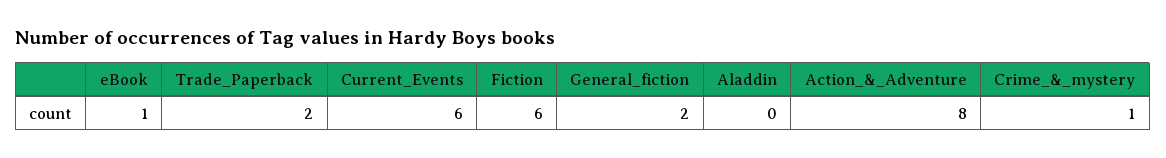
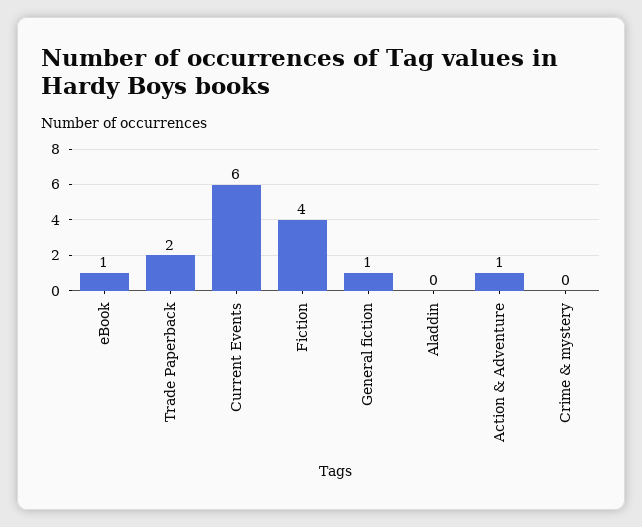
  {
    "eBook": 1,
    "Trade_Paperback": 2,
    "Current_Events": 6,
-   "Fiction": 6,
+   "Fiction": 4,
-   "General_fiction": 2,
+   "General_fiction": 1,
    "Aladdin": 0,
-   "Action_&_Adventure": 8,
+   "Action_&_Adventure": 1,
-   "Crime_&_mystery": 1
+   "Crime_&_mystery": 0
  }

